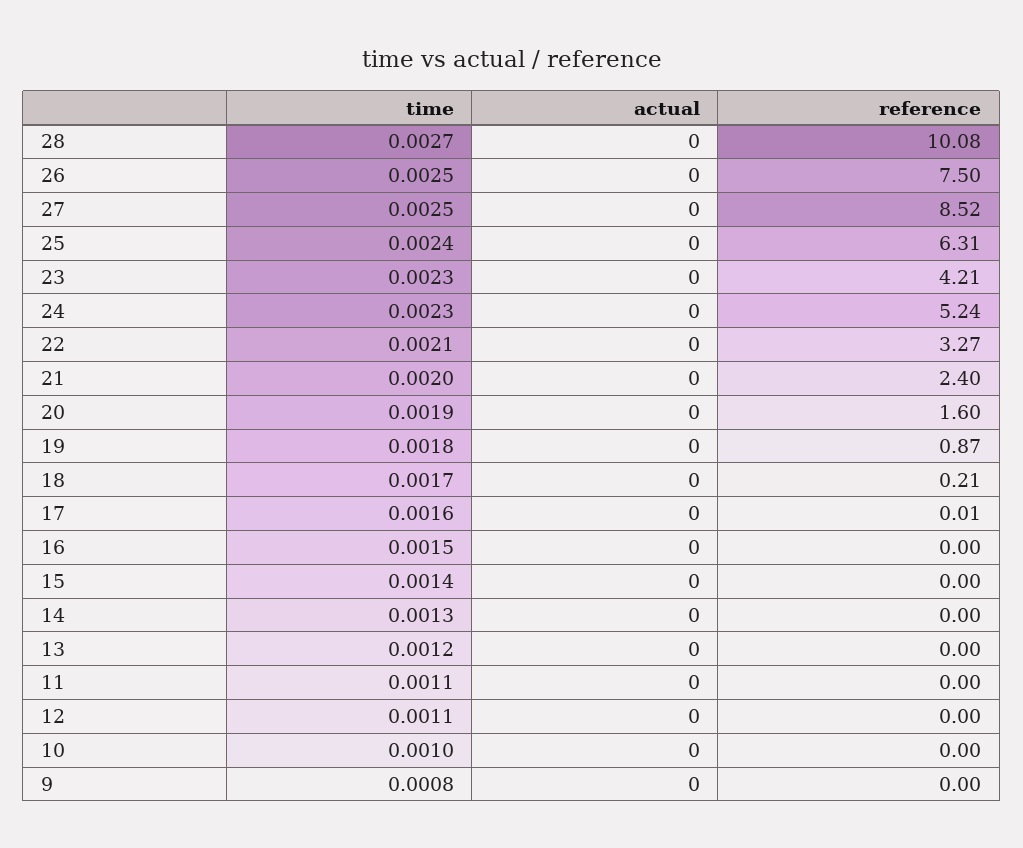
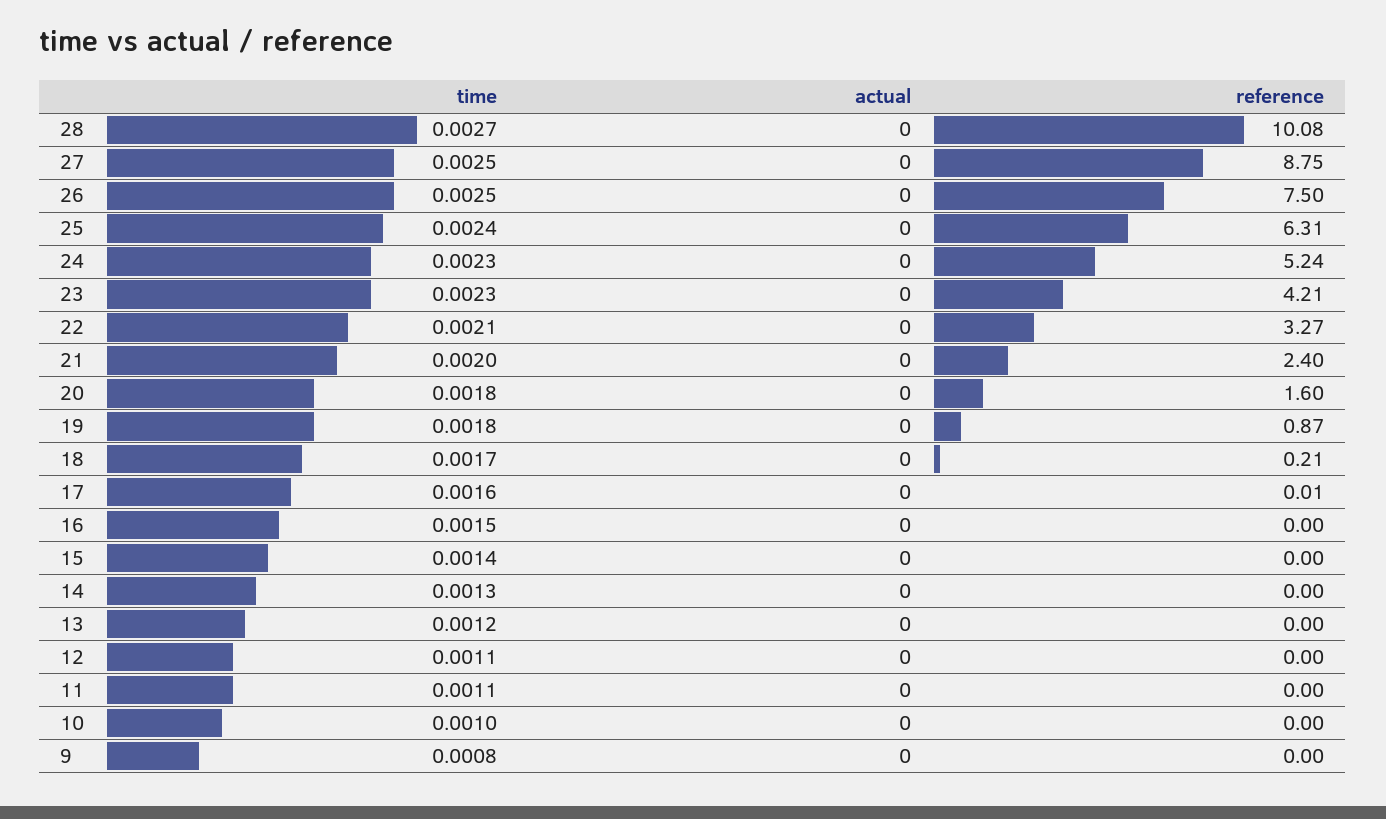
  {
    "time": {
      "28": 0.0027,
      "26": 0.0025,
      "27": 0.0025,
      "25": 0.0024,
      "23": 0.0023,
      "24": 0.0023,
      "22": 0.0021,
      "21": 0.002,
-     "20": 0.0019,
+     "20": 0.0018,
      "19": 0.0018,
      "18": 0.0017,
      "17": 0.0016,
      "16": 0.0015,
      "15": 0.0014,
      "14": 0.0013,
      "13": 0.0012,
      "11": 0.0011,
      "12": 0.0011,
      "10": 0.001,
      "9": 0.0008
    },
    "actual": {
      "28": 0,
      "26": 0,
      "27": 0,
      "25": 0,
      "23": 0,
      "24": 0,
      "22": 0,
      "21": 0,
      "20": 0,
      "19": 0,
      "18": 0,
      "17": 0,
      "16": 0,
      "15": 0,
      "14": 0,
      "13": 0,
      "11": 0,
      "12": 0,
      "10": 0,
      "9": 0
    },
    "reference": {
      "28": 10.08,
      "26": 7.5,
-     "27": 8.52,
+     "27": 8.75,
      "25": 6.31,
      "23": 4.21,
      "24": 5.24,
      "22": 3.27,
      "21": 2.4,
      "20": 1.6,
      "19": 0.87,
      "18": 0.21,
      "17": 0.01,
      "16": 0,
      "15": 0,
      "14": 0,
      "13": 0,
      "11": 0,
      "12": 0,
      "10": 0,
      "9": 0
    }
  }

